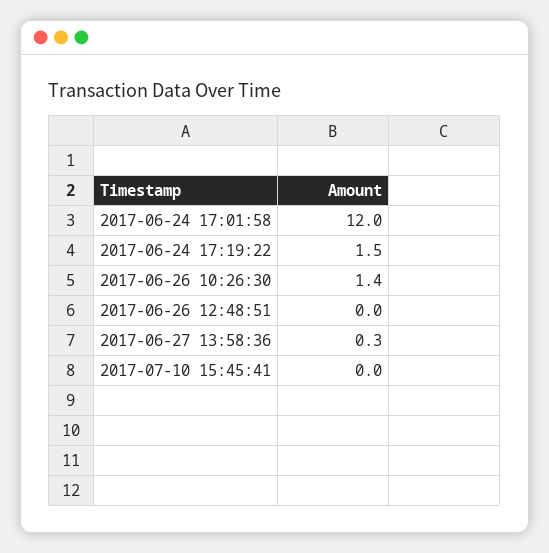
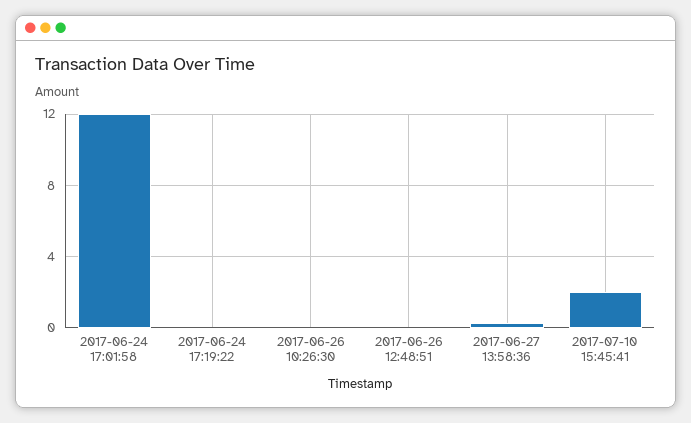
  {
    "2017-06-24 17:01:58": 12,
-   "2017-06-24 17:19:22": 1.5,
+   "2017-06-24 17:19:22": 0,
-   "2017-06-26 10:26:30": 1.4,
+   "2017-06-26 10:26:30": 0,
    "2017-06-26 12:48:51": 0,
    "2017-06-27 13:58:36": 0.3,
-   "2017-07-10 15:45:41": 0
+   "2017-07-10 15:45:41": 2
  }

